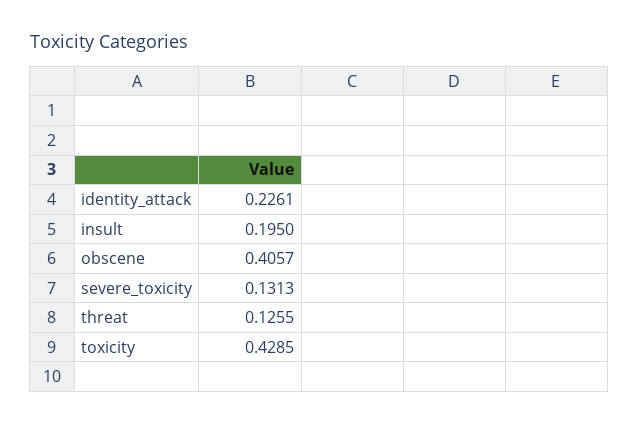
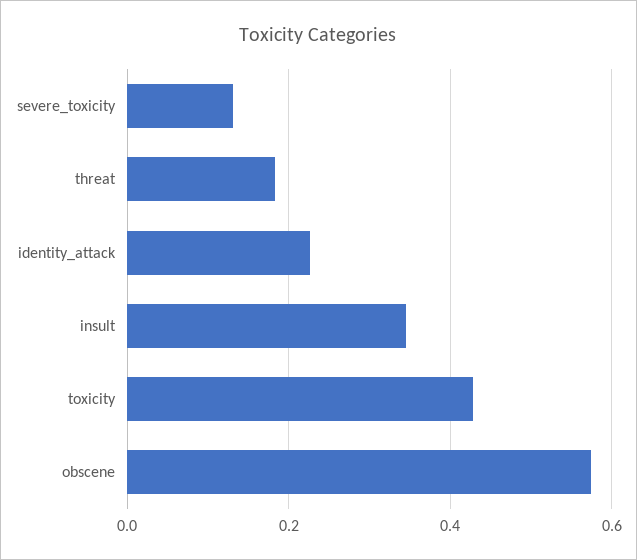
  {
    "identity_attack": 0.2261,
-   "insult": 0.195,
+   "insult": 0.34,
-   "obscene": 0.4057,
+   "obscene": 0.58,
    "severe_toxicity": 0.1313,
-   "threat": 0.1255,
+   "threat": 0.18,
    "toxicity": 0.4285
  }

